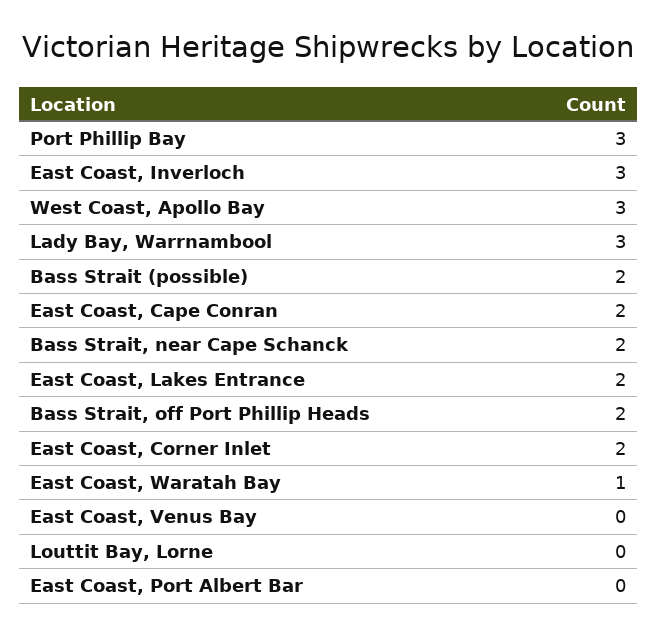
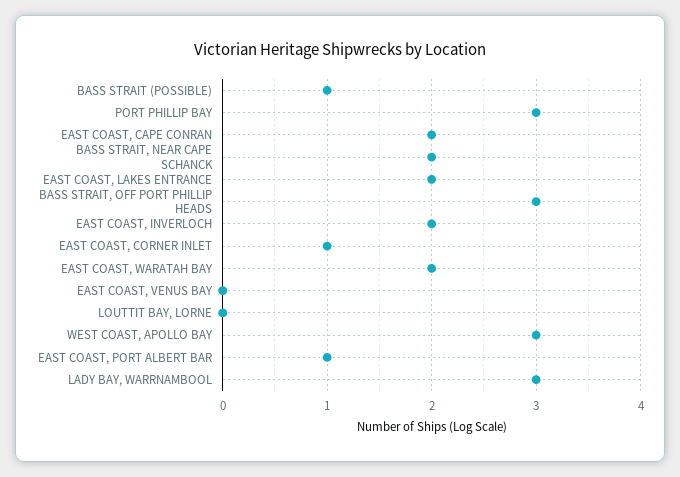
  {
    "Port Phillip Bay": 3,
-   "East Coast, Inverloch": 3,
+   "East Coast, Inverloch": 2,
    "West Coast, Apollo Bay": 3,
    "Lady Bay, Warrnambool": 3,
-   "Bass Strait (possible)": 2,
+   "Bass Strait (possible)": 1,
    "East Coast, Cape Conran": 2,
    "Bass Strait, near Cape Schanck": 2,
    "East Coast, Lakes Entrance": 2,
-   "Bass Strait, off Port Phillip Heads": 2,
+   "Bass Strait, off Port Phillip Heads": 3,
-   "East Coast, Corner Inlet": 2,
+   "East Coast, Corner Inlet": 1,
-   "East Coast, Waratah Bay": 1,
+   "East Coast, Waratah Bay": 2,
    "East Coast, Venus Bay": 0,
    "Louttit Bay, Lorne": 0,
-   "East Coast, Port Albert Bar": 0
+   "East Coast, Port Albert Bar": 1
  }

